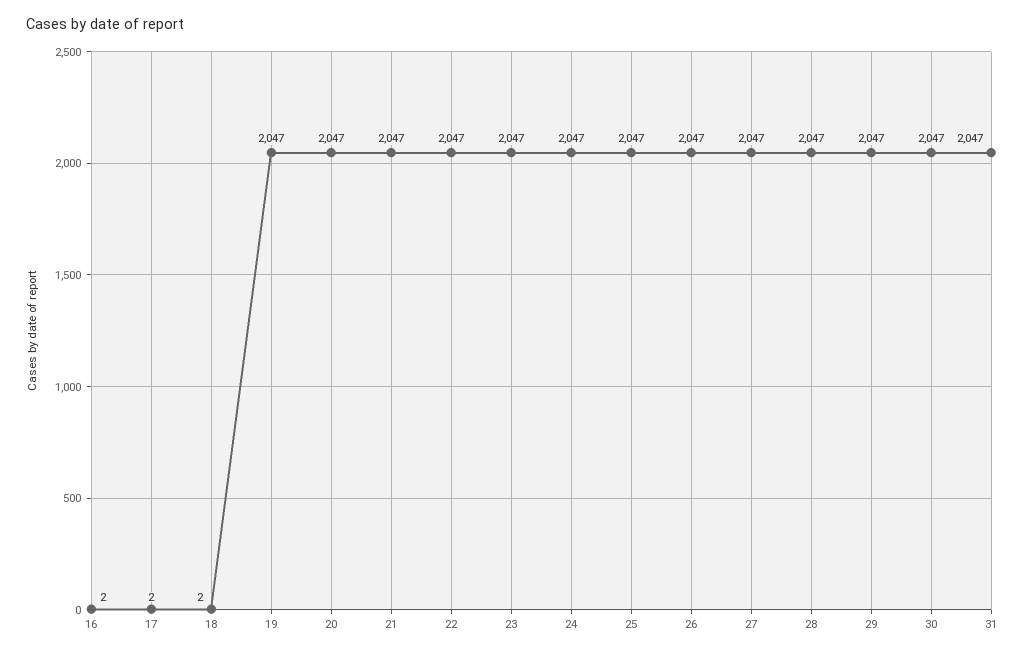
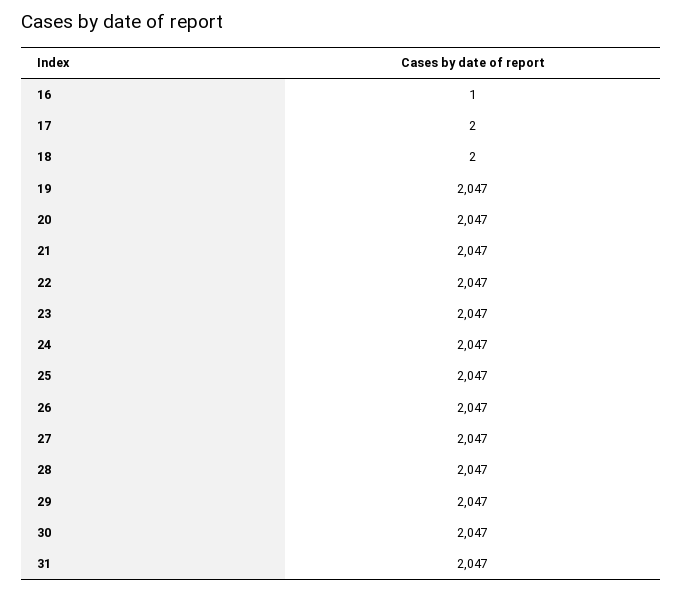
  {
-   "16": 2,
+   "16": 1,
    "17": 2,
    "18": 2,
    "19": 2047,
    "20": 2047,
    "21": 2047,
    "22": 2047,
    "23": 2047,
    "24": 2047,
    "25": 2047,
    "26": 2047,
    "27": 2047,
    "28": 2047,
    "29": 2047,
    "30": 2047,
    "31": 2047
  }

